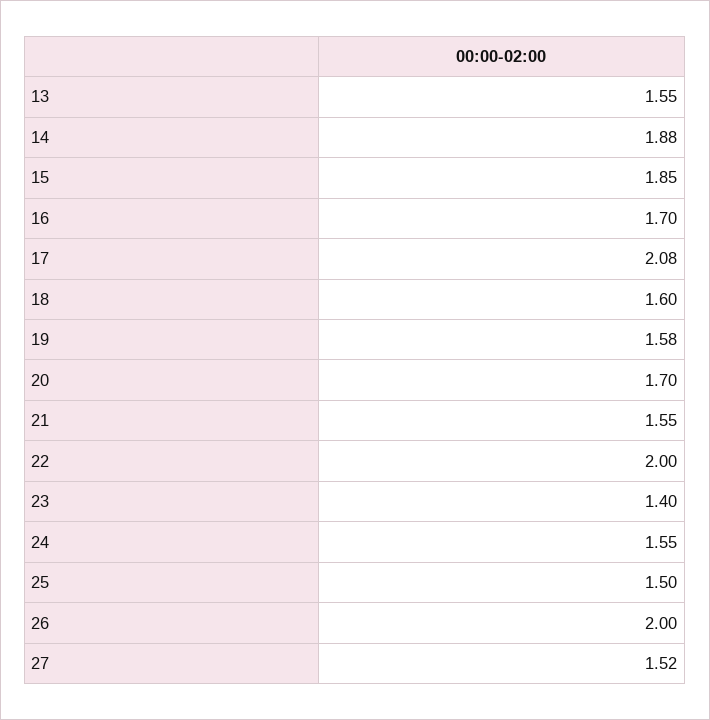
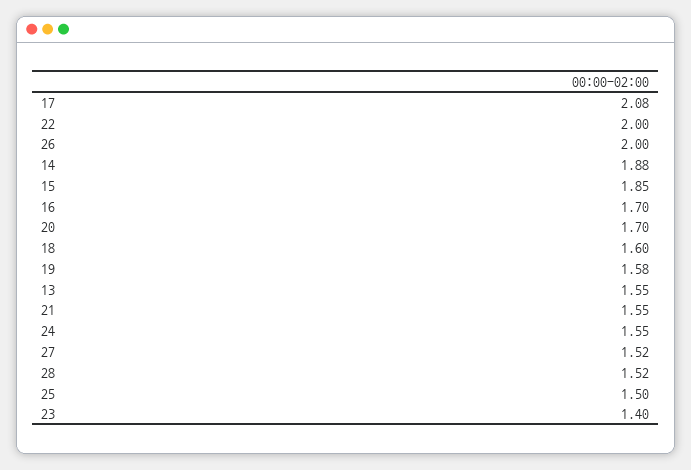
  {
    "13": 1.55,
    "14": 1.88,
    "15": 1.85,
    "16": 1.7,
    "17": 2.08,
    "18": 1.6,
    "19": 1.58,
    "20": 1.7,
    "21": 1.55,
    "22": 2,
    "23": 1.4,
    "24": 1.55,
    "25": 1.5,
    "26": 2,
-   "27": 1.52
+   "27": 1.52,
+   "28": 1.52
  }

